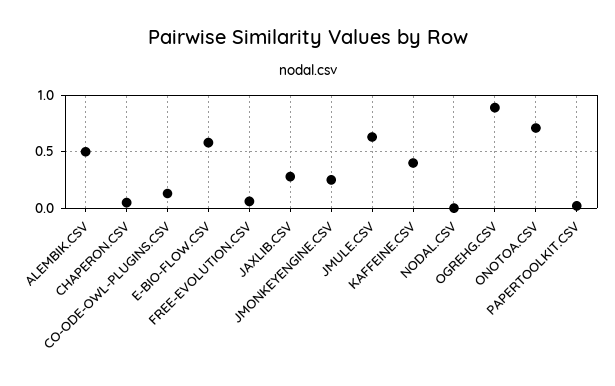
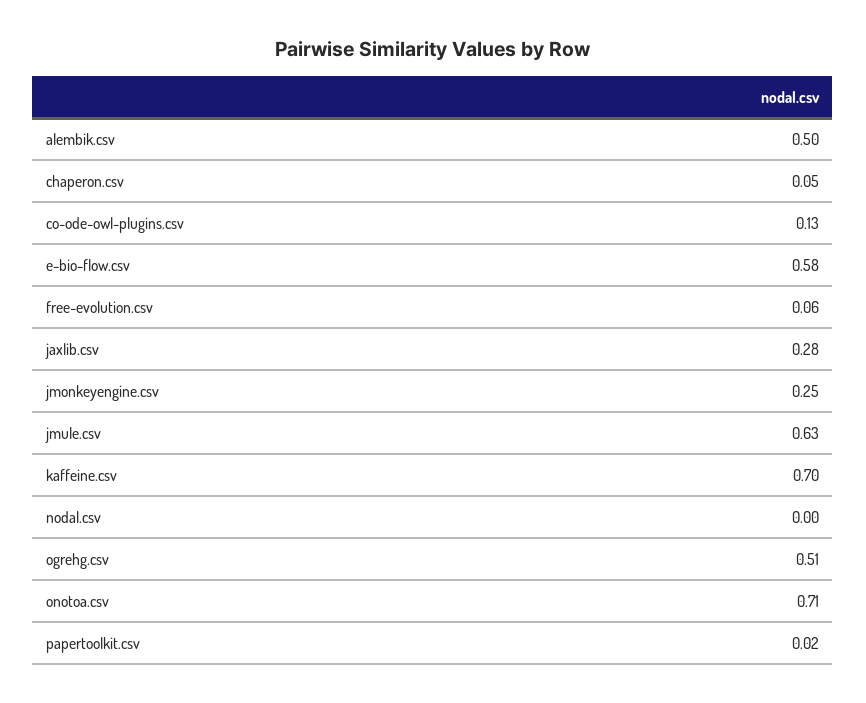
  {
    "ALEMBIK.CSV": 0.5,
    "CHAPERON.CSV": 0.05,
    "CO-ODE-OWL-PLUGINS.CSV": 0.13,
    "E-BIO-FLOW.CSV": 0.58,
    "FREE-EVOLUTION.CSV": 0.06,
    "JAXLIB.CSV": 0.28,
    "JMONKEYENGINE.CSV": 0.25,
    "JMULE.CSV": 0.63,
-   "KAFFEINE.CSV": 0.4,
+   "KAFFEINE.CSV": 0.7,
    "NODAL.CSV": 0,
-   "OGREHG.CSV": 0.9,
+   "OGREHG.CSV": 0.51,
    "ONOTOA.CSV": 0.71,
    "PAPERTOOLKIT.CSV": 0.02
  }

